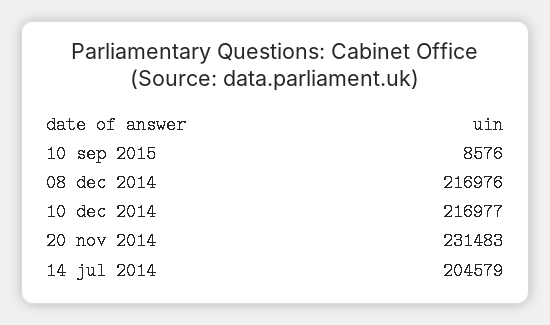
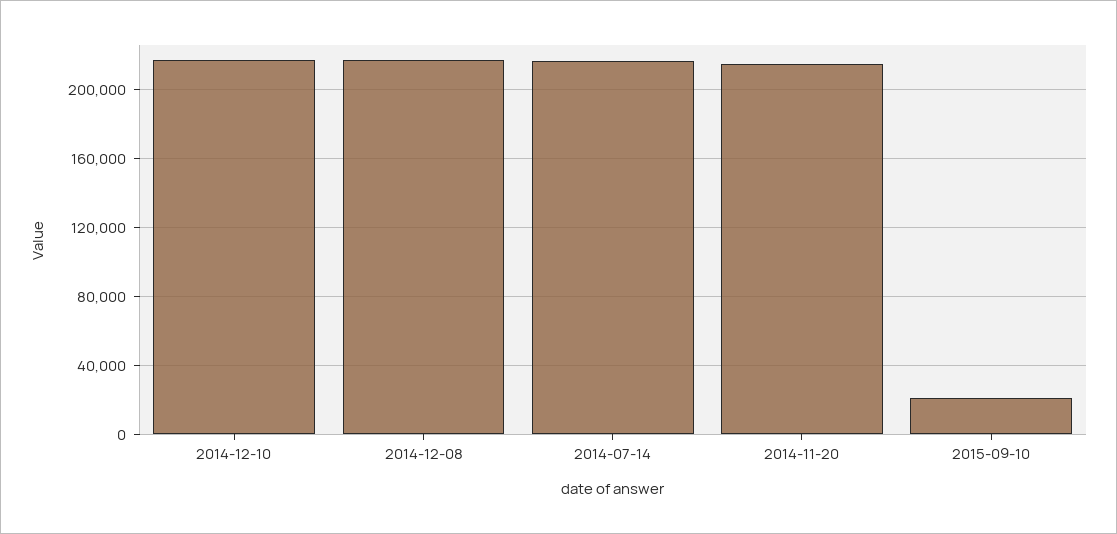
  {
-   "10 sep 2015": 8576,
+   "10 sep 2015": 20000,
    "08 dec 2014": 216976,
    "10 dec 2014": 216977,
-   "20 nov 2014": 231483,
+   "20 nov 2014": 215000,
-   "14 jul 2014": 204579
+   "14 jul 2014": 215000
  }

